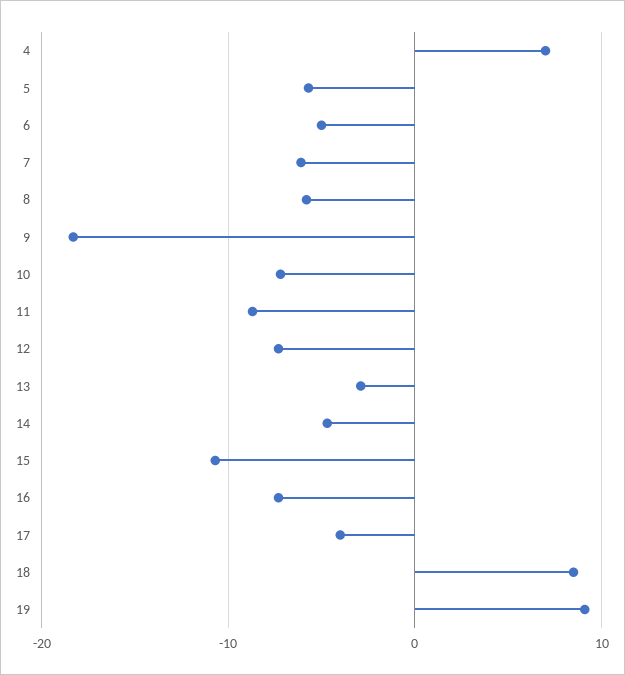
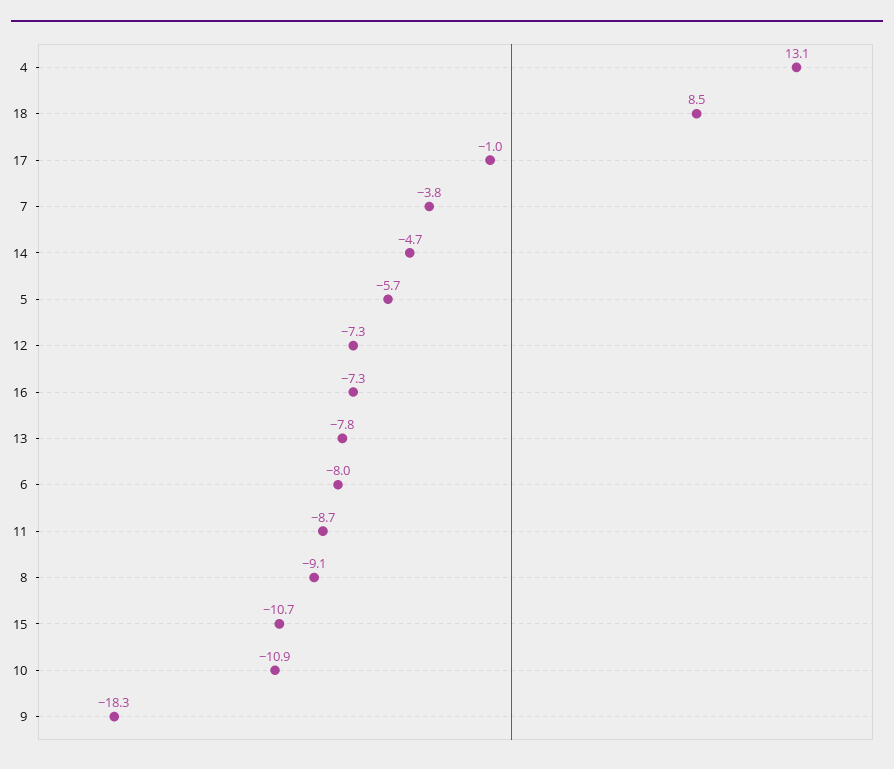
  {
-   "4": 7,
+   "4": 13.1,
    "5": -5.7,
-   "6": -5,
+   "6": -8,
-   "7": -6,
+   "7": -3.8,
-   "8": -6,
+   "8": -9.1,
    "9": -18.3,
-   "10": -7,
+   "10": -10.9,
    "11": -8.7,
    "12": -7.3,
-   "13": -3,
+   "13": -7.8,
    "14": -4.7,
    "15": -10.7,
    "16": -7.3,
-   "17": -4,
+   "17": -1,
-   "18": 8.5,
+   "18": 8.5
-   "19": 9
  }

